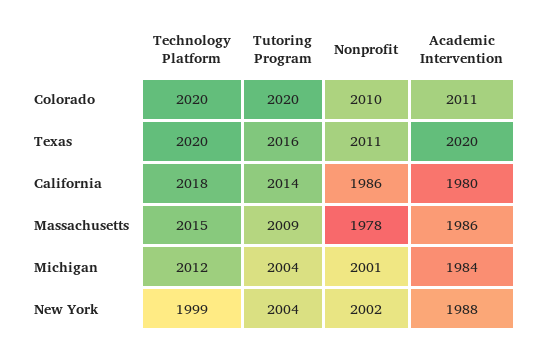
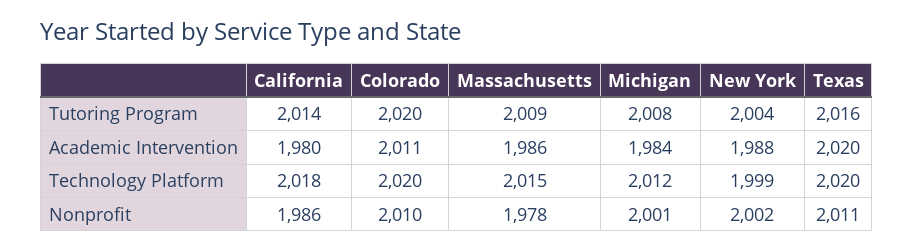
  {
    "Technology Platform": {
      "Colorado": 2020,
      "Texas": 2020,
      "California": 2018,
      "Massachusetts": 2015,
      "Michigan": 2012,
      "New York": 1999
    },
    "Tutoring Program": {
      "Colorado": 2020,
      "Texas": 2016,
      "California": 2014,
      "Massachusetts": 2009,
-     "Michigan": 2004,
+     "Michigan": 2008,
      "New York": 2004
    },
    "Nonprofit": {
      "Colorado": 2010,
      "Texas": 2011,
      "California": 1986,
      "Massachusetts": 1978,
      "Michigan": 2001,
      "New York": 2002
    },
    "Academic Intervention": {
      "Colorado": 2011,
      "Texas": 2020,
      "California": 1980,
      "Massachusetts": 1986,
      "Michigan": 1984,
      "New York": 1988
    }
  }

